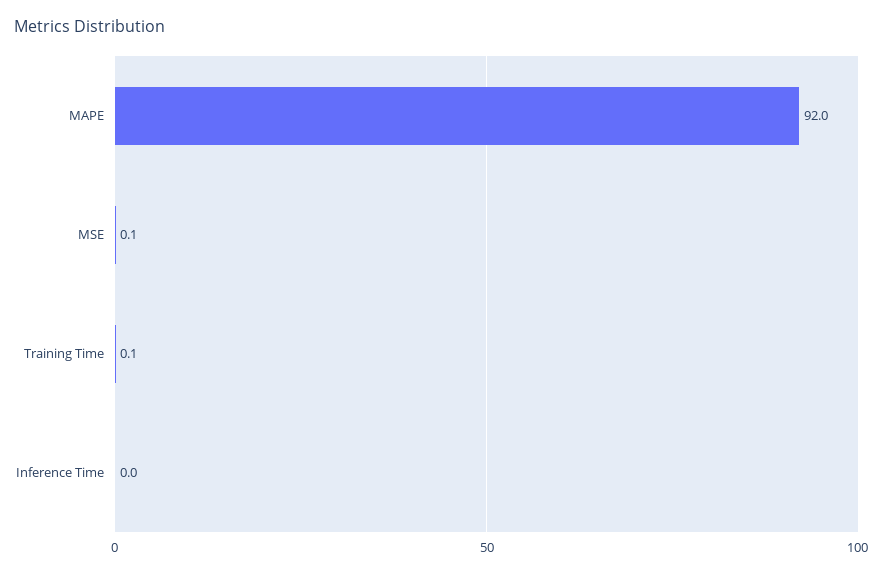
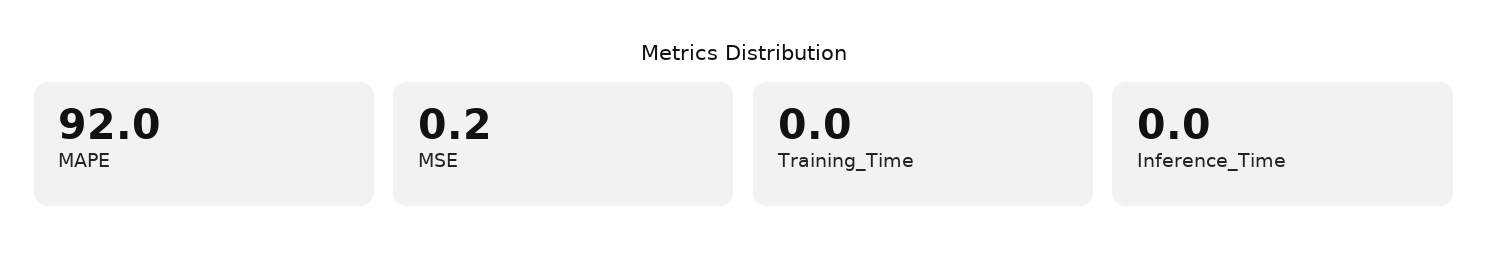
  {
    "MAPE": 92,
-   "MSE": 0.1,
+   "MSE": 0.2,
-   "Training Time": 0.1,
+   "Training Time": 0,
    "Inference Time": 0
  }

